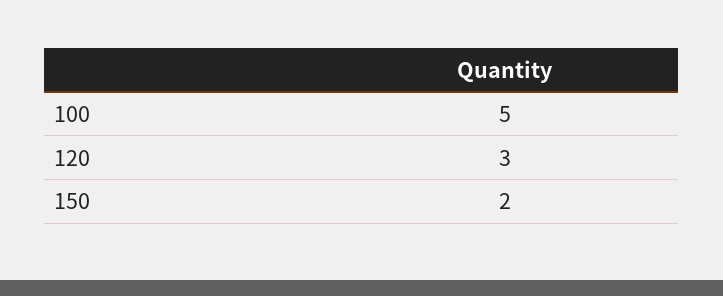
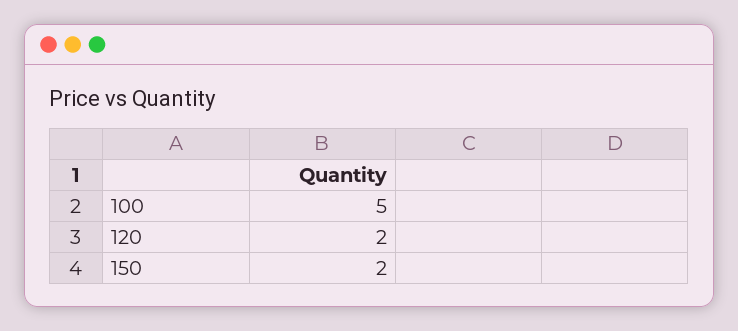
  {
    "100": 5,
-   "120": 3,
+   "120": 2,
    "150": 2
  }

